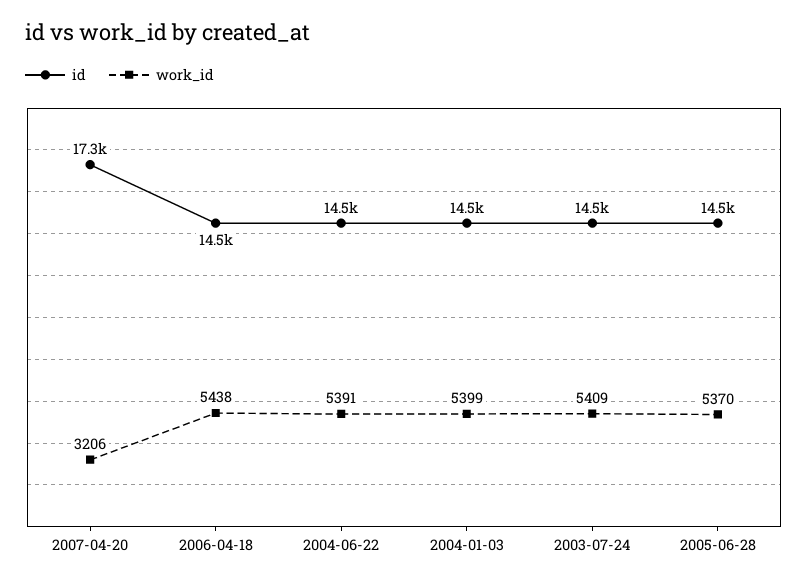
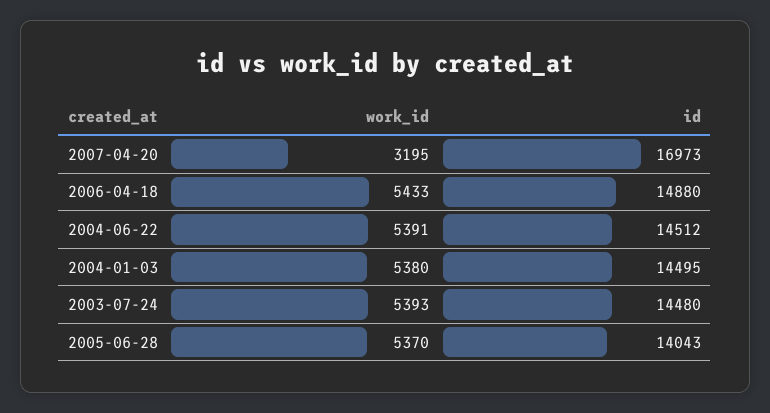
  {
    "id": {
-     "2007-04-20": 17300,
+     "2007-04-20": 16973,
-     "2006-04-18": 14500,
+     "2006-04-18": 14880,
      "2004-06-22": 14512,
      "2004-01-03": 14495,
      "2003-07-24": 14480,
-     "2005-06-28": 14500
+     "2005-06-28": 14043
    },
    "work_id": {
-     "2007-04-20": 3206,
+     "2007-04-20": 3195,
-     "2006-04-18": 5438,
+     "2006-04-18": 5433,
      "2004-06-22": 5391,
-     "2004-01-03": 5399,
+     "2004-01-03": 5380,
-     "2003-07-24": 5409,
+     "2003-07-24": 5393,
      "2005-06-28": 5370
    }
  }

